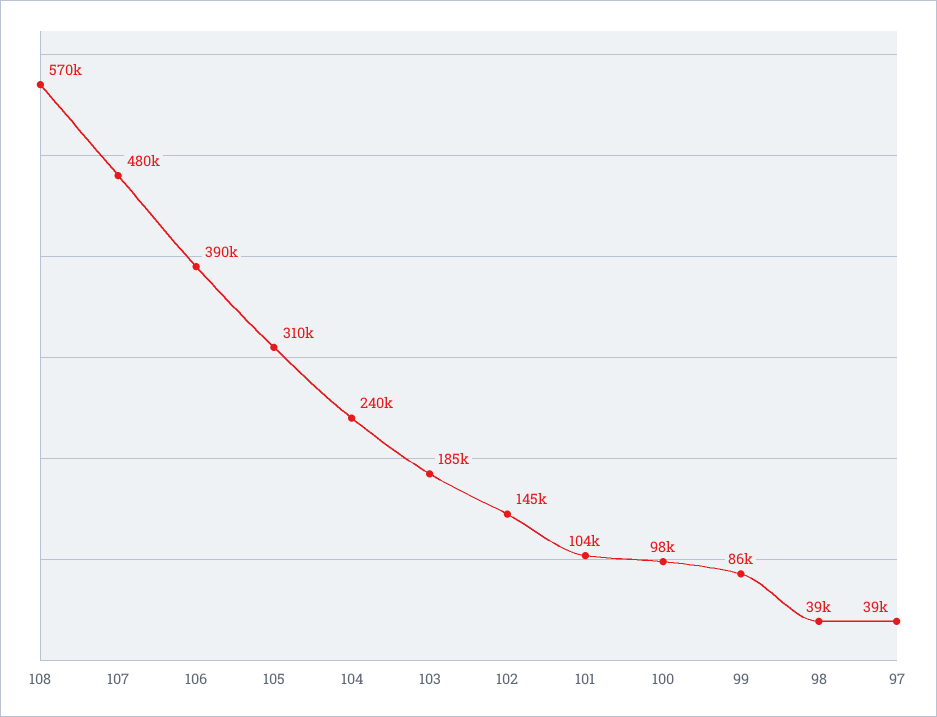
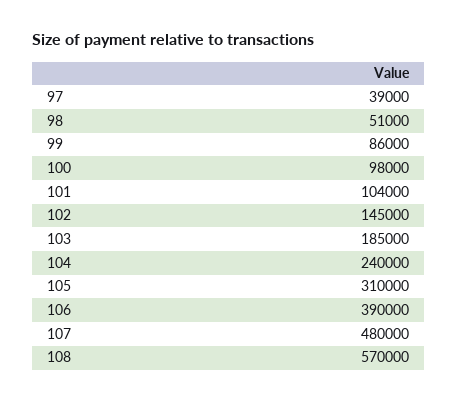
  {
    "108": 570000,
    "107": 480000,
    "106": 390000,
    "105": 310000,
    "104": 240000,
    "103": 185000,
    "102": 145000,
    "101": 104000,
    "100": 98000,
    "99": 86000,
-   "98": 39000,
+   "98": 51000,
    "97": 39000
  }

